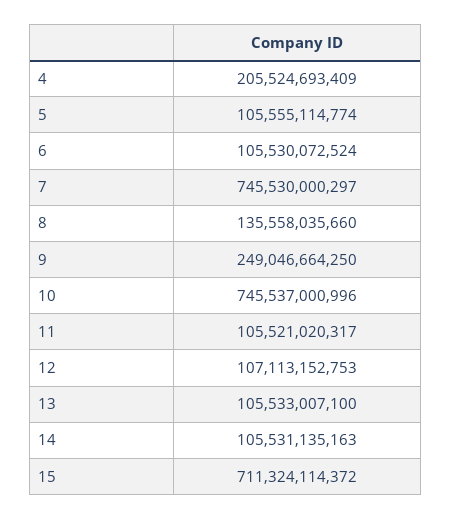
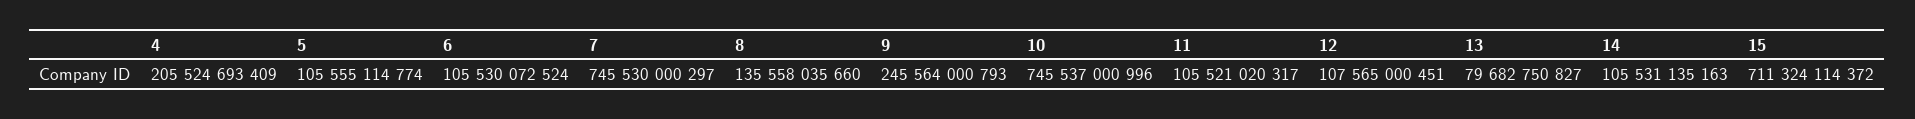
  {
    "4": 205524693409,
    "5": 105555114774,
    "6": 105530072524,
    "7": 745530000297,
    "8": 135558035660,
-   "9": 249046664250,
+   "9": 245564000793,
    "10": 745537000996,
    "11": 105521020317,
-   "12": 107113152753,
+   "12": 107565000451,
-   "13": 105533007100,
+   "13": 79682750827,
    "14": 105531135163,
    "15": 711324114372
  }

